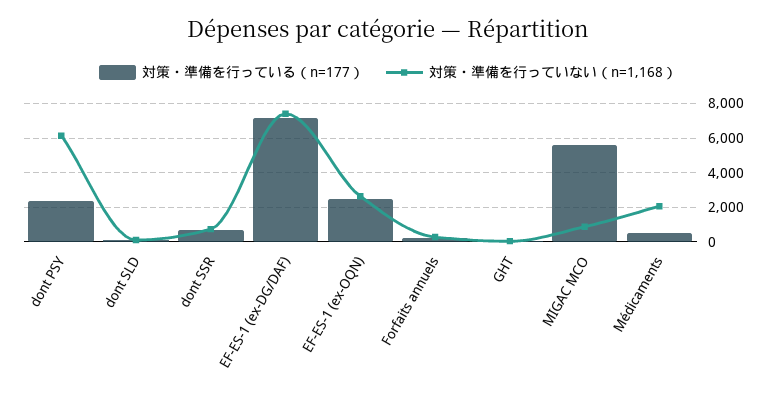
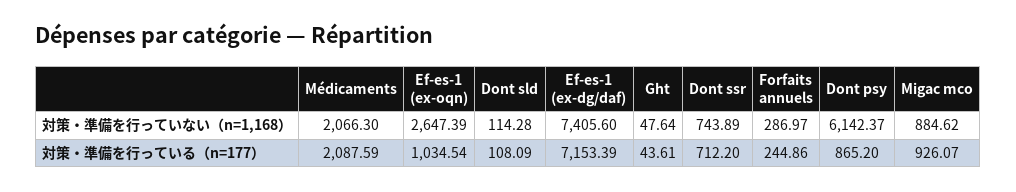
  {
    "対策・準備を行っている（n=177）": {
-     "dont PSY": 2500,
+     "dont PSY": 865.2,
      "dont SLD": 108.09,
      "dont SSR": 712.2,
      "EF-ES-1 (ex-DG/DAF)": 7153.39,
-     "EF-ES-1 (ex-OQN)": 2500,
+     "EF-ES-1 (ex-OQN)": 1034.54,
      "Forfaits annuels": 244.86,
      "GHT": 43.61,
-     "MIGAC MCO": 5500,
+     "MIGAC MCO": 926.07,
-     "Médicaments": 500
+     "Médicaments": 2087.59
    },
    "対策・準備を行っていない（n=1,168）": {
      "dont PSY": 6142.37,
      "dont SLD": 114.28,
      "dont SSR": 743.89,
      "EF-ES-1 (ex-DG/DAF)": 7405.6,
      "EF-ES-1 (ex-OQN)": 2647.39,
      "Forfaits annuels": 286.97,
      "GHT": 47.64,
      "MIGAC MCO": 884.62,
      "Médicaments": 2066.3
    }
  }

